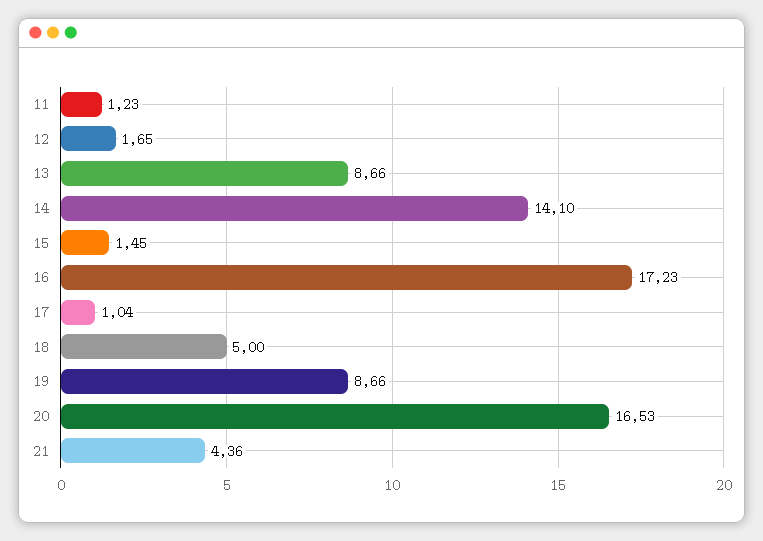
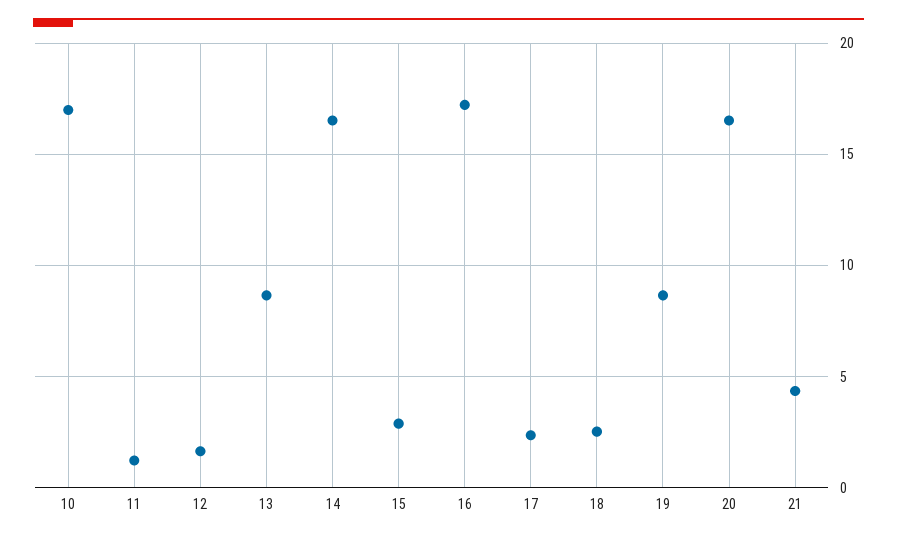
  {
    "11": 1.23,
    "12": 1.65,
    "13": 8.66,
-   "14": 14.1,
+   "14": 16.5,
-   "15": 1.45,
+   "15": 3,
    "16": 17.23,
-   "17": 1.04,
+   "17": 2.5,
-   "18": 5,
+   "18": 2.5,
    "19": 8.66,
    "20": 16.53,
-   "21": 4.36
+   "21": 4.36,
+   "10": 17
  }

